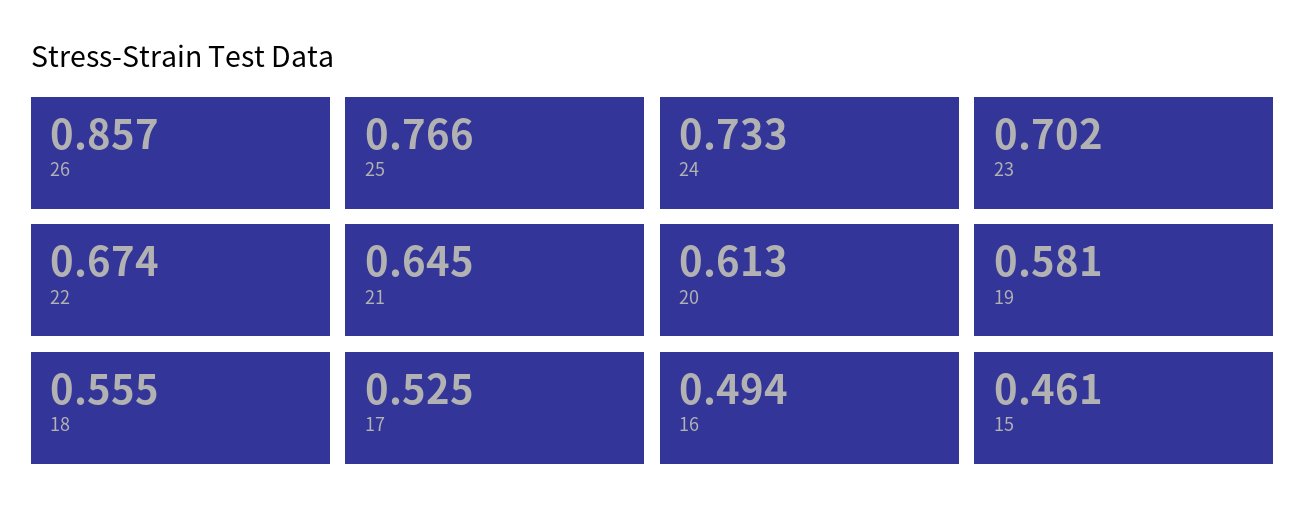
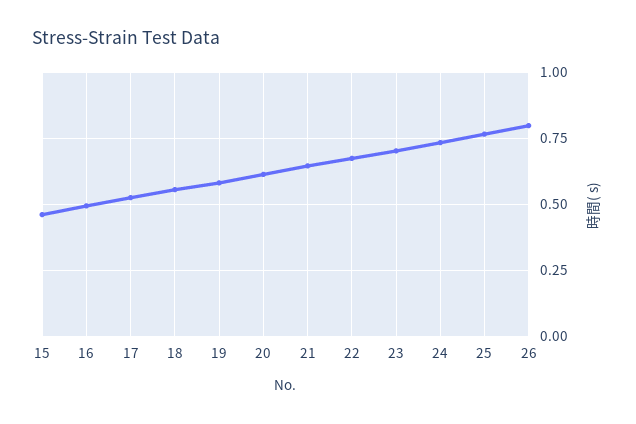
  {
-   "26": 0.857,
+   "26": 0.8,
    "25": 0.766,
    "24": 0.733,
    "23": 0.702,
    "22": 0.674,
    "21": 0.645,
    "20": 0.613,
    "19": 0.581,
    "18": 0.555,
    "17": 0.525,
    "16": 0.494,
    "15": 0.461
  }

